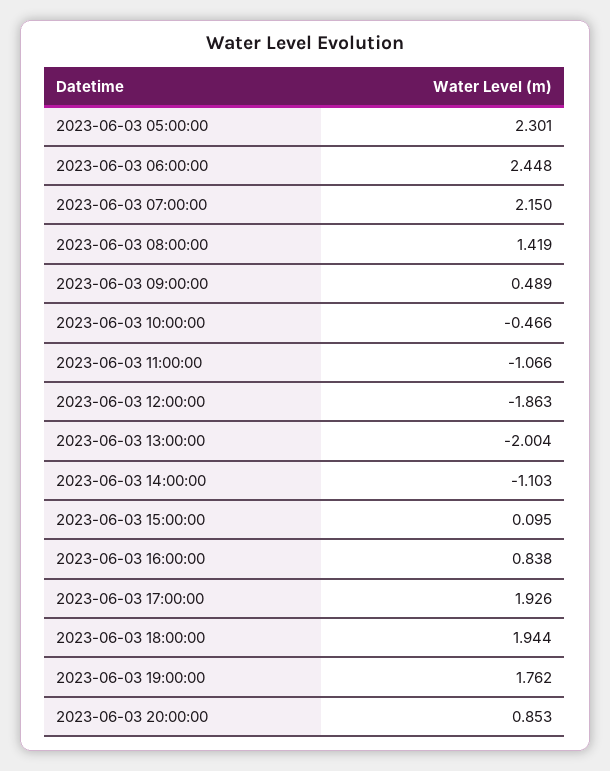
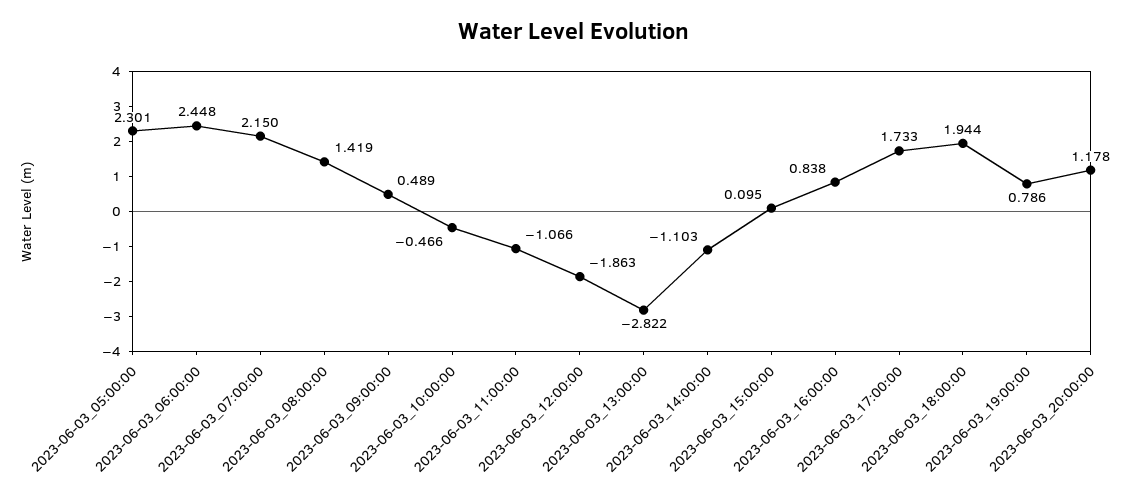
  {
    "2023-06-03 05:00:00": 2.301,
    "2023-06-03 06:00:00": 2.448,
    "2023-06-03 07:00:00": 2.15,
    "2023-06-03 08:00:00": 1.419,
    "2023-06-03 09:00:00": 0.489,
    "2023-06-03 10:00:00": -0.466,
    "2023-06-03 11:00:00": -1.066,
    "2023-06-03 12:00:00": -1.863,
-   "2023-06-03 13:00:00": -2.004,
+   "2023-06-03 13:00:00": -2.822,
    "2023-06-03 14:00:00": -1.103,
    "2023-06-03 15:00:00": 0.095,
    "2023-06-03 16:00:00": 0.838,
-   "2023-06-03 17:00:00": 1.926,
+   "2023-06-03 17:00:00": 1.733,
    "2023-06-03 18:00:00": 1.944,
-   "2023-06-03 19:00:00": 1.762,
+   "2023-06-03 19:00:00": 0.786,
-   "2023-06-03 20:00:00": 0.853
+   "2023-06-03 20:00:00": 1.178
  }

